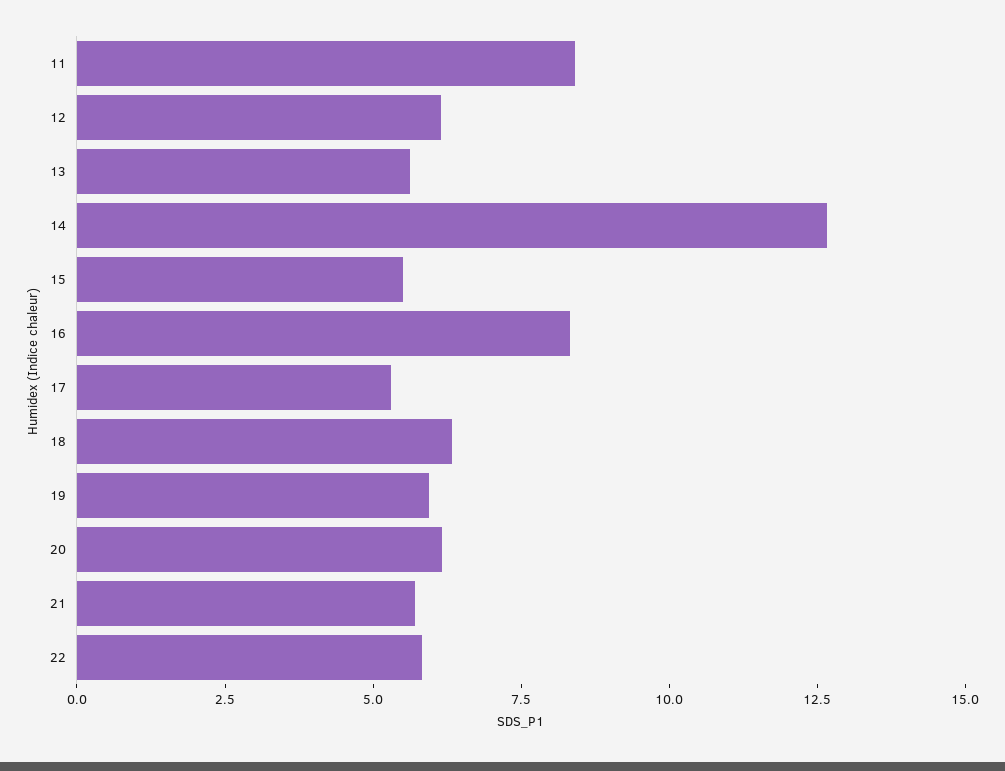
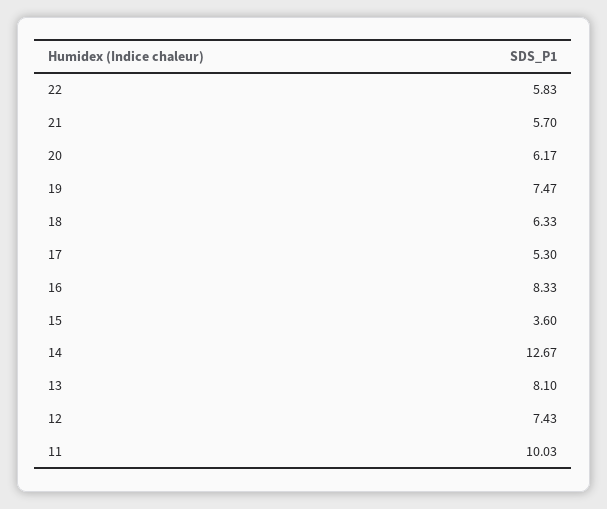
  {
-   "11": 8.5,
+   "11": 10.03,
-   "12": 6,
+   "12": 7.43,
-   "13": 5.5,
+   "13": 8.1,
    "14": 12.67,
-   "15": 5.5,
+   "15": 3.6,
    "16": 8.33,
    "17": 5.3,
    "18": 6.33,
-   "19": 6,
+   "19": 7.47,
    "20": 6.17,
    "21": 5.7,
    "22": 5.83
  }

